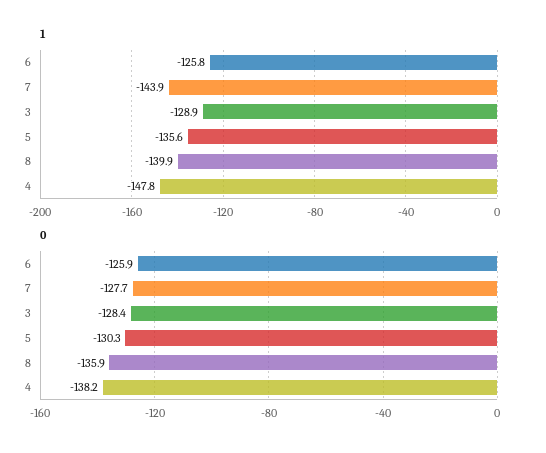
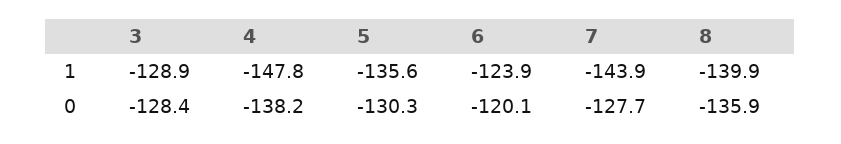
  {
    "1": {
-     "6": -125.8,
+     "6": -123.9,
      "7": -143.9,
      "3": -128.9,
      "5": -135.6,
      "8": -139.9,
      "4": -147.8
    },
    "0": {
-     "6": -125.9,
+     "6": -120.1,
      "7": -127.7,
      "3": -128.4,
      "5": -130.3,
      "8": -135.9,
      "4": -138.2
    }
  }

